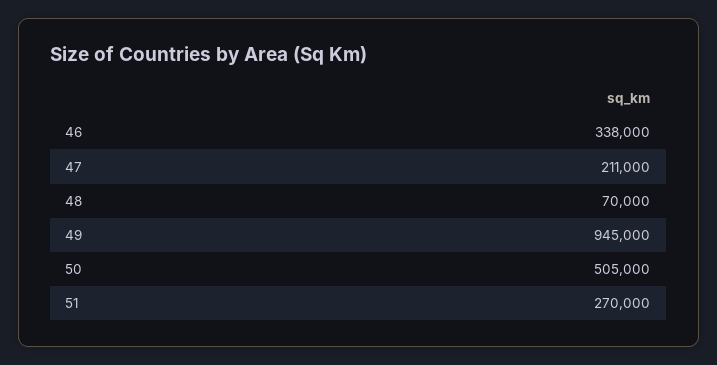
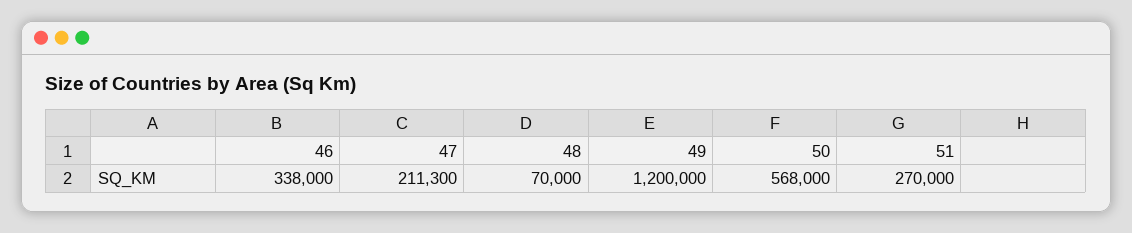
  {
    "46": 338000,
-   "47": 211000,
+   "47": 211300,
    "48": 70000,
-   "49": 945000,
+   "49": 1200000,
-   "50": 505000,
+   "50": 568000,
    "51": 270000
  }

